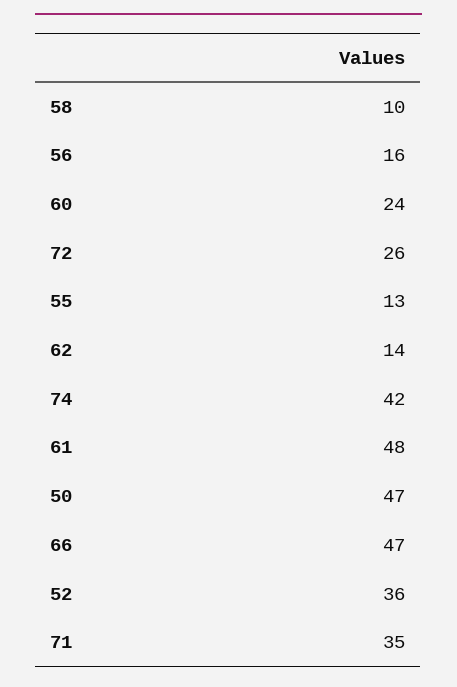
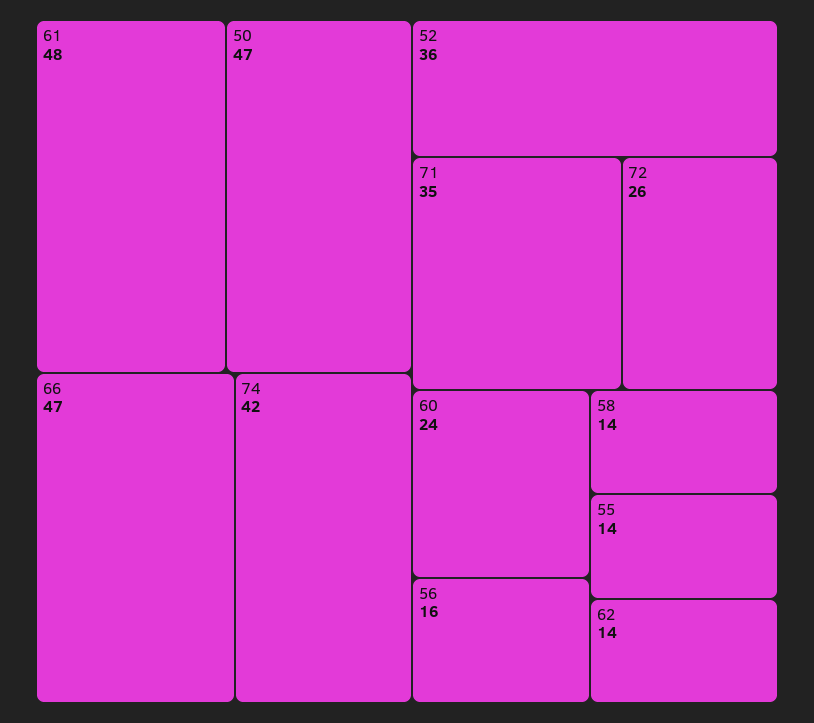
  {
-   "58": 10,
+   "58": 14,
    "56": 16,
    "60": 24,
    "72": 26,
-   "55": 13,
+   "55": 14,
    "62": 14,
    "74": 42,
    "61": 48,
    "50": 47,
    "66": 47,
    "52": 36,
    "71": 35
  }

